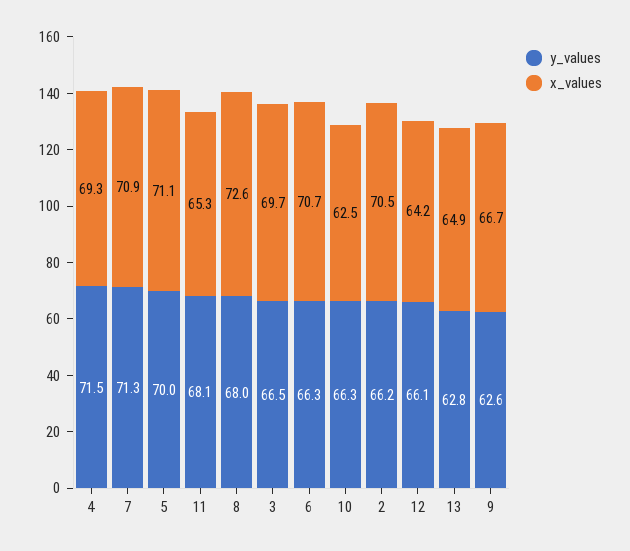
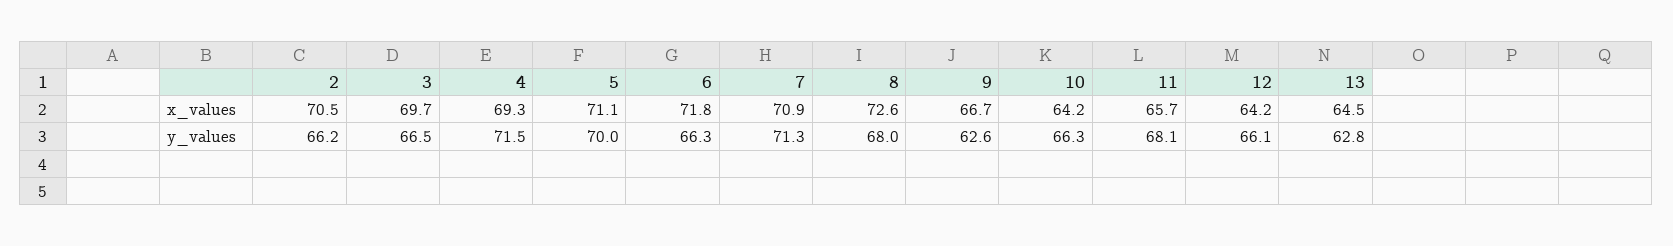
  {
    "y_values": {
      "4": 71.5,
      "7": 71.3,
      "5": 70,
      "11": 68.1,
      "8": 68,
      "3": 66.5,
      "6": 66.3,
      "10": 66.3,
      "2": 66.2,
      "12": 66.1,
      "13": 62.8,
      "9": 62.6
    },
    "x_values": {
      "4": 69.3,
      "7": 70.9,
      "5": 71.1,
-     "11": 65.3,
+     "11": 65.7,
      "8": 72.6,
      "3": 69.7,
-     "6": 70.7,
+     "6": 71.8,
-     "10": 62.5,
+     "10": 64.2,
      "2": 70.5,
      "12": 64.2,
-     "13": 64.9,
+     "13": 64.5,
      "9": 66.7
    }
  }

